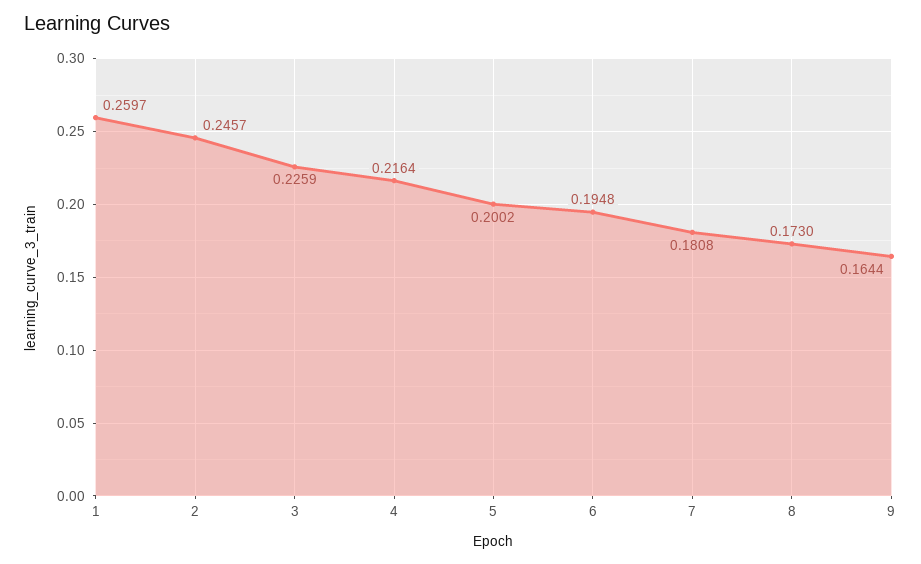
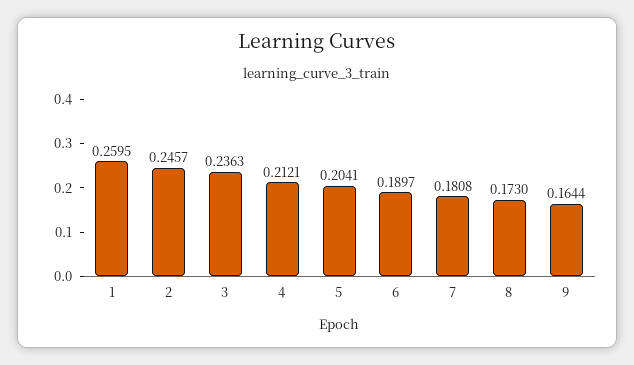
  {
-   "1": 0.2597,
+   "1": 0.2595,
    "2": 0.2457,
-   "3": 0.2259,
+   "3": 0.2363,
-   "4": 0.2164,
+   "4": 0.2121,
-   "5": 0.2002,
+   "5": 0.2041,
-   "6": 0.1948,
+   "6": 0.1897,
    "7": 0.1808,
    "8": 0.173,
    "9": 0.1644
  }

